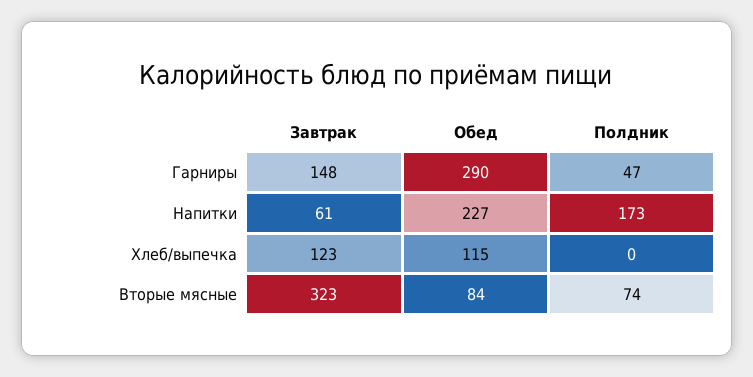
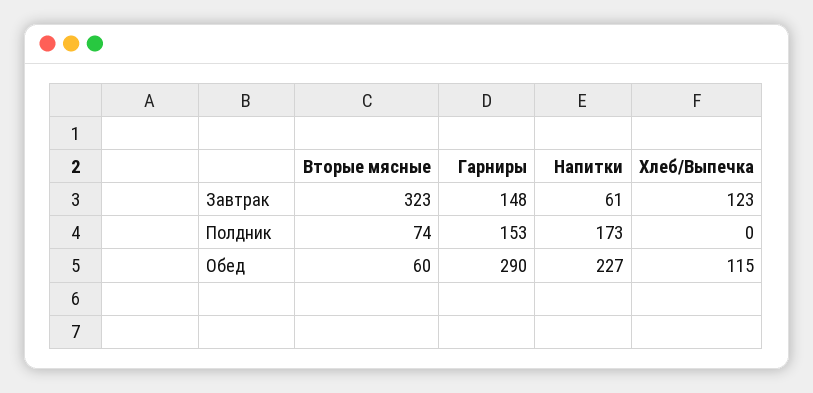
  {
    "Завтрак": {
      "Гарниры": 148,
      "Напитки": 61,
      "Хлеб/выпечка": 123,
      "Вторые мясные": 323
    },
    "Обед": {
      "Гарниры": 290,
      "Напитки": 227,
      "Хлеб/выпечка": 115,
-     "Вторые мясные": 84
+     "Вторые мясные": 60
    },
    "Полдник": {
-     "Гарниры": 47,
+     "Гарниры": 153,
      "Напитки": 173,
      "Хлеб/выпечка": 0,
      "Вторые мясные": 74
    }
  }

